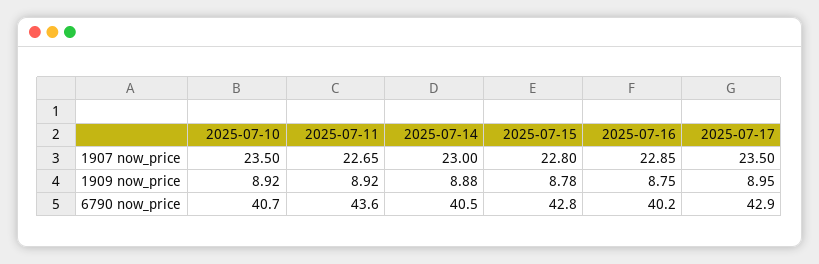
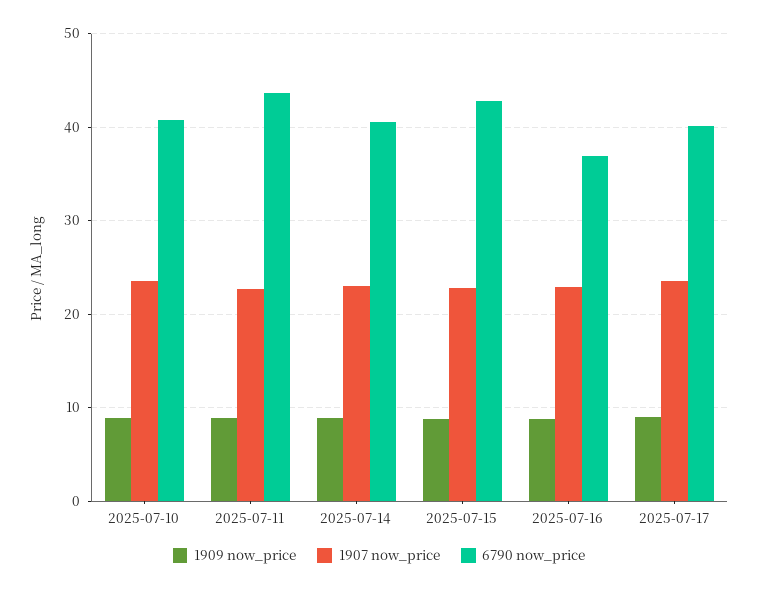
  {
    "1907 now_price": {
      "2025-07-10": 23.5,
      "2025-07-11": 22.65,
      "2025-07-14": 23,
      "2025-07-15": 22.8,
      "2025-07-16": 22.85,
      "2025-07-17": 23.5
    },
    "1909 now_price": {
      "2025-07-10": 8.92,
      "2025-07-11": 8.92,
      "2025-07-14": 8.88,
      "2025-07-15": 8.78,
      "2025-07-16": 8.75,
      "2025-07-17": 8.95
    },
    "6790 now_price": {
      "2025-07-10": 40.7,
      "2025-07-11": 43.6,
      "2025-07-14": 40.5,
      "2025-07-15": 42.8,
-     "2025-07-16": 40.2,
+     "2025-07-16": 37,
-     "2025-07-17": 42.9
+     "2025-07-17": 40
    }
  }

